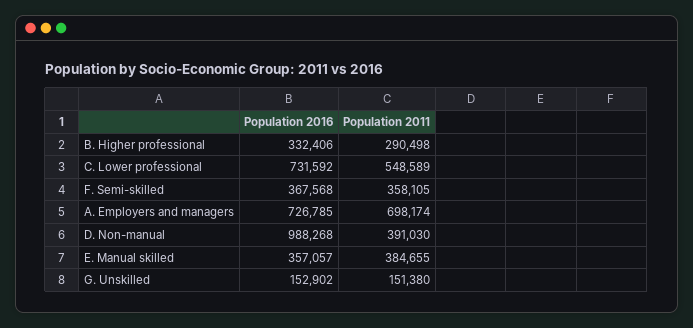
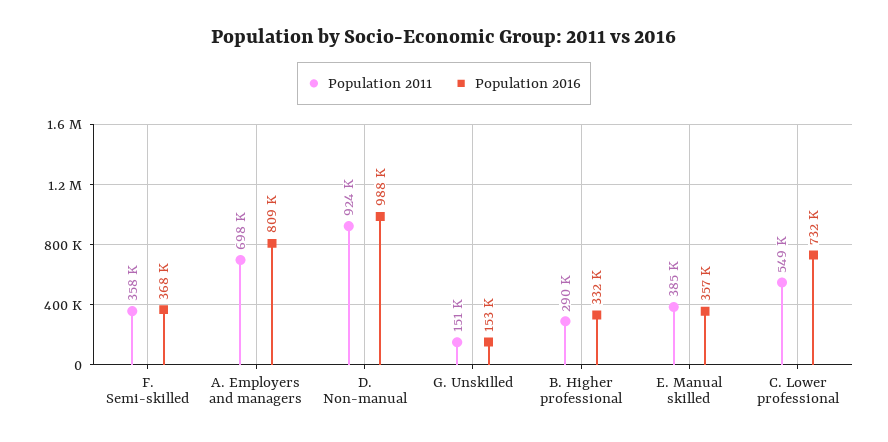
  {
    "Population 2016": {
      "B. Higher professional": 332406,
      "C. Lower professional": 731592,
      "F. Semi-skilled": 367568,
-     "A. Employers and managers": 726785,
+     "A. Employers and managers": 809000,
      "D. Non-manual": 988268,
      "E. Manual skilled": 357057,
      "G. Unskilled": 152902
    },
    "Population 2011": {
      "B. Higher professional": 290498,
      "C. Lower professional": 548589,
      "F. Semi-skilled": 358105,
      "A. Employers and managers": 698174,
-     "D. Non-manual": 391030,
+     "D. Non-manual": 924000,
      "E. Manual skilled": 384655,
      "G. Unskilled": 151380
    }
  }

